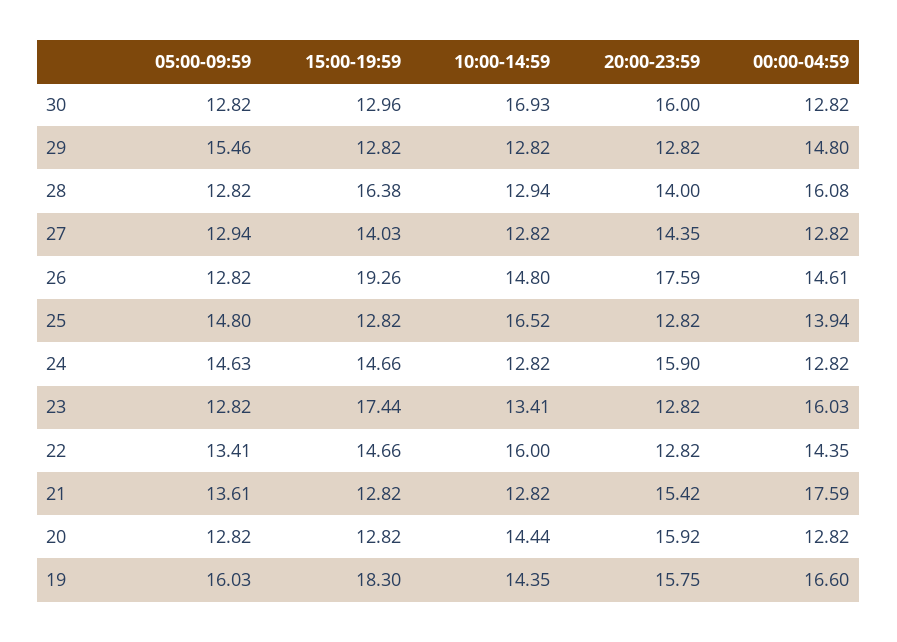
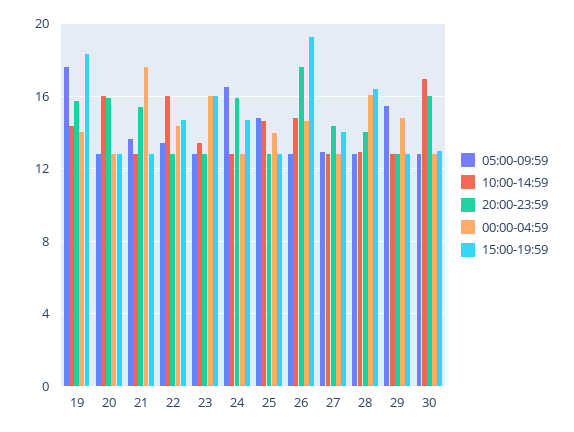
  {
    "05:00-09:59": {
      "30": 12.82,
      "29": 15.46,
      "28": 12.82,
      "27": 12.94,
      "26": 12.82,
      "25": 14.8,
-     "24": 14.63,
+     "24": 16.5,
      "23": 12.82,
      "22": 13.41,
      "21": 13.61,
      "20": 12.82,
-     "19": 16.03
+     "19": 17.5
    },
    "15:00-19:59": {
      "30": 12.96,
      "29": 12.82,
      "28": 16.38,
      "27": 14.03,
      "26": 19.26,
      "25": 12.82,
      "24": 14.66,
-     "23": 17.44,
+     "23": 16,
      "22": 14.66,
      "21": 12.82,
      "20": 12.82,
      "19": 18.3
    },
    "10:00-14:59": {
      "30": 16.93,
      "29": 12.82,
      "28": 12.94,
      "27": 12.82,
      "26": 14.8,
-     "25": 16.52,
+     "25": 14.5,
      "24": 12.82,
      "23": 13.41,
      "22": 16,
      "21": 12.82,
-     "20": 14.44,
+     "20": 16,
      "19": 14.35
    },
    "20:00-23:59": {
      "30": 16,
      "29": 12.82,
      "28": 14,
      "27": 14.35,
      "26": 17.59,
      "25": 12.82,
      "24": 15.9,
      "23": 12.82,
      "22": 12.82,
      "21": 15.42,
      "20": 15.92,
      "19": 15.75
    },
    "00:00-04:59": {
      "30": 12.82,
      "29": 14.8,
      "28": 16.08,
      "27": 12.82,
      "26": 14.61,
      "25": 13.94,
      "24": 12.82,
      "23": 16.03,
      "22": 14.35,
      "21": 17.59,
      "20": 12.82,
-     "19": 16.6
+     "19": 14
    }
  }

